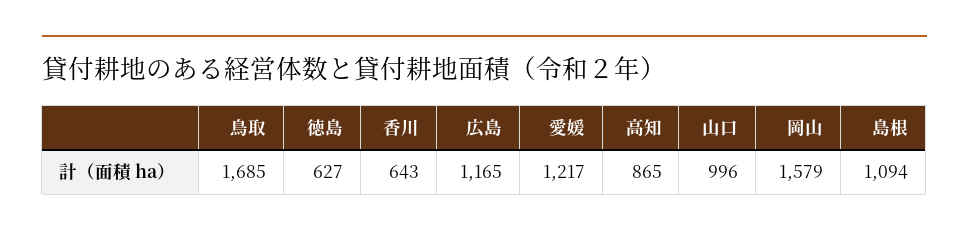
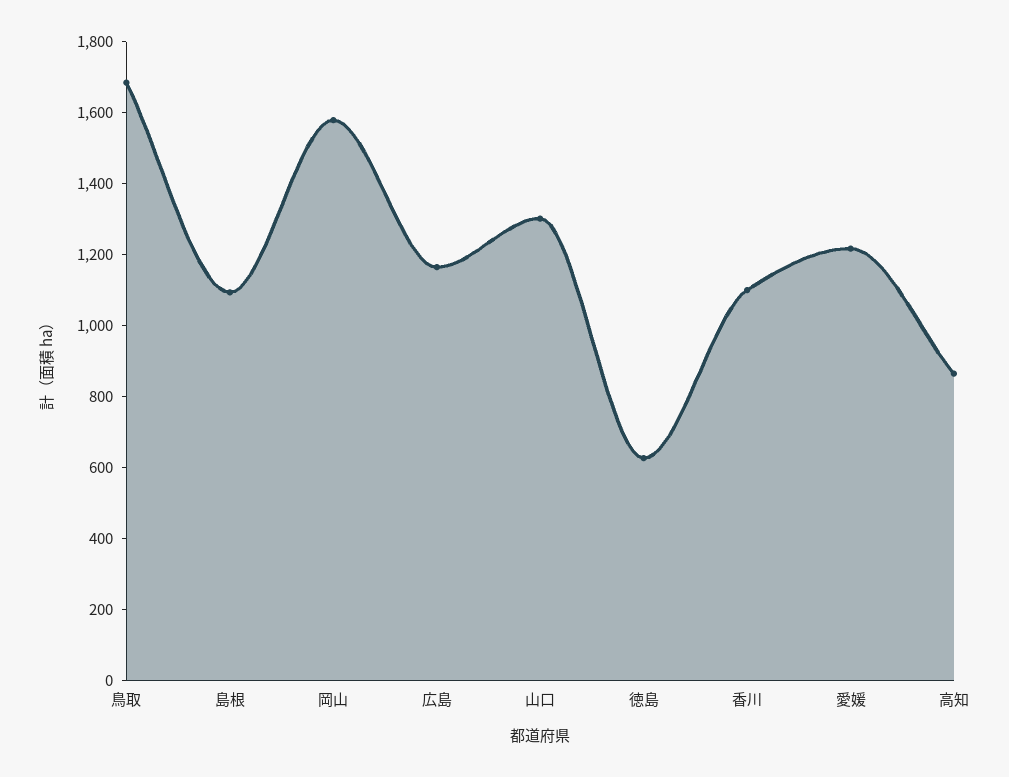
  {
    "鳥取": 1685,
    "徳島": 627,
-   "香川": 643,
+   "香川": 1100,
    "広島": 1165,
    "愛媛": 1217,
    "高知": 865,
-   "山口": 996,
+   "山口": 1300,
    "岡山": 1579,
    "島根": 1094
  }

